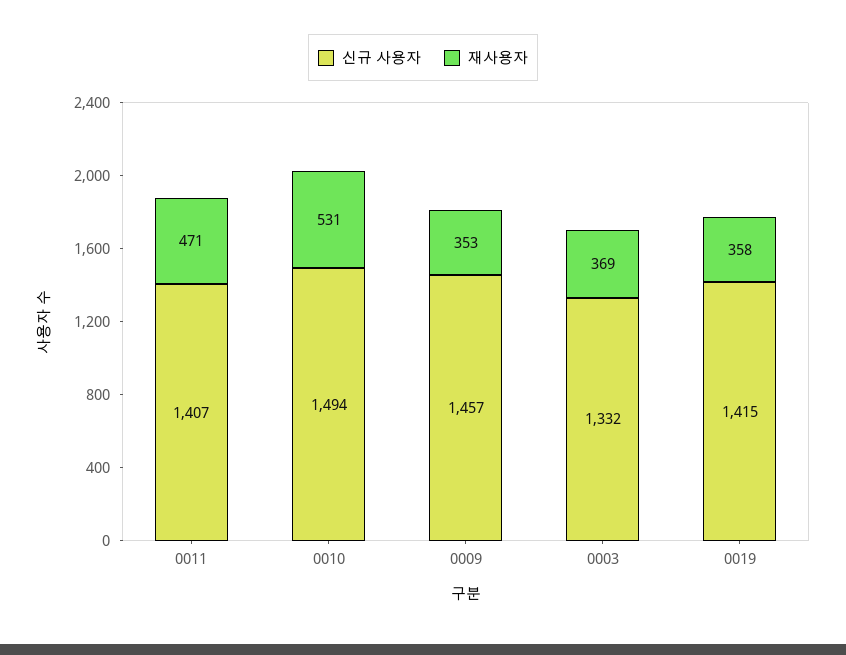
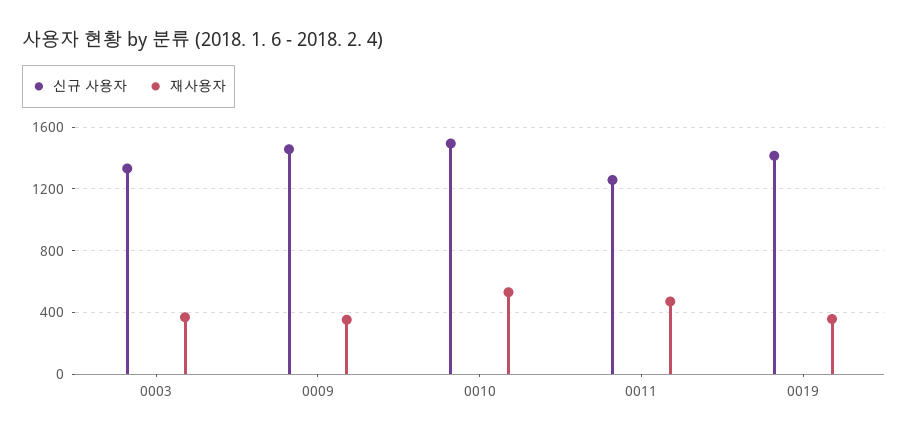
  {
    "신규 사용자": {
-     "0011": 1407,
+     "0011": 1250,
      "0010": 1494,
      "0009": 1457,
      "0003": 1332,
      "0019": 1415
    },
    "재사용자": {
      "0011": 471,
      "0010": 531,
      "0009": 353,
      "0003": 369,
      "0019": 358
    }
  }

